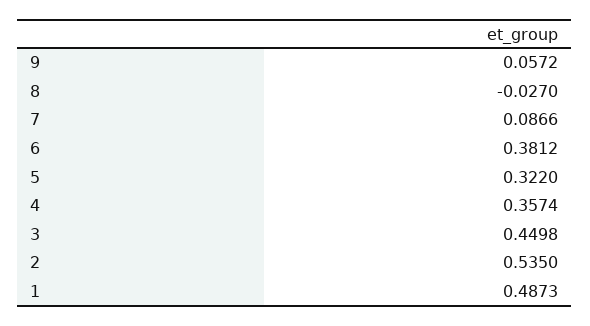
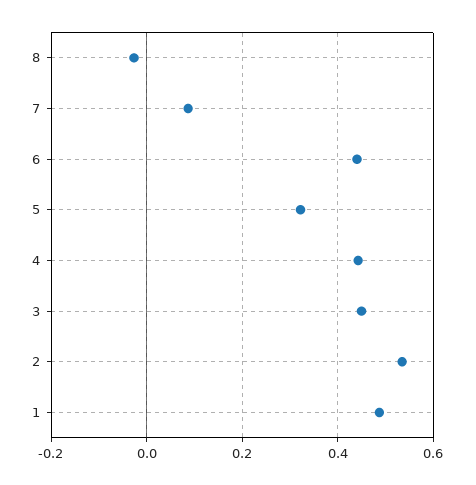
  {
-   "9": 0.0572,
    "8": -0.027,
    "7": 0.0866,
-   "6": 0.3812,
+   "6": 0.44,
    "5": 0.322,
-   "4": 0.3574,
+   "4": 0.44,
    "3": 0.4498,
    "2": 0.535,
    "1": 0.4873
  }

